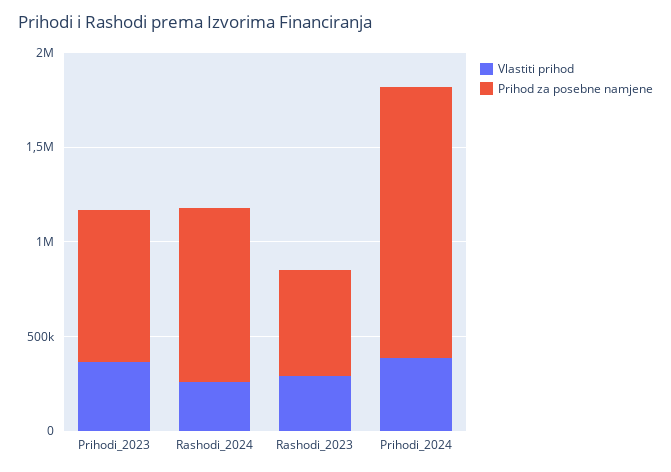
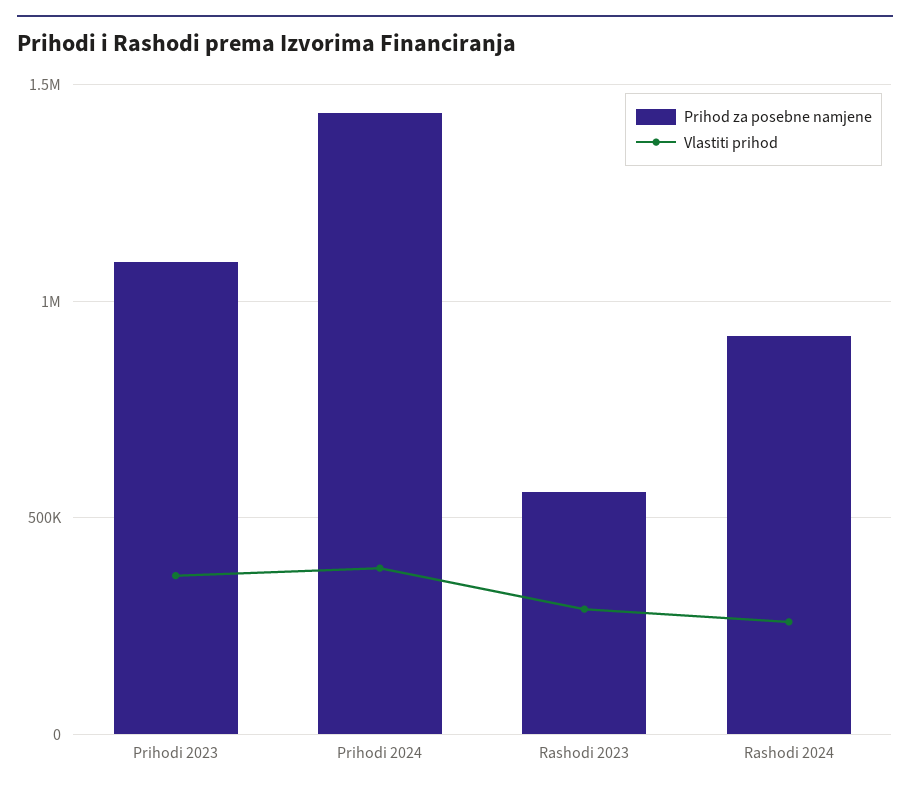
  {
    "Vlastiti prihod": {
      "Prihodi_2023": 350000,
      "Rashodi_2024": 250000,
      "Rashodi_2023": 300000,
      "Prihodi_2024": 400000
    },
    "Prihod za posebne namjene": {
-     "Prihodi_2023": 800000,
+     "Prihodi_2023": 1100000,
      "Rashodi_2024": 900000,
      "Rashodi_2023": 550000,
      "Prihodi_2024": 1450000
    }
  }

